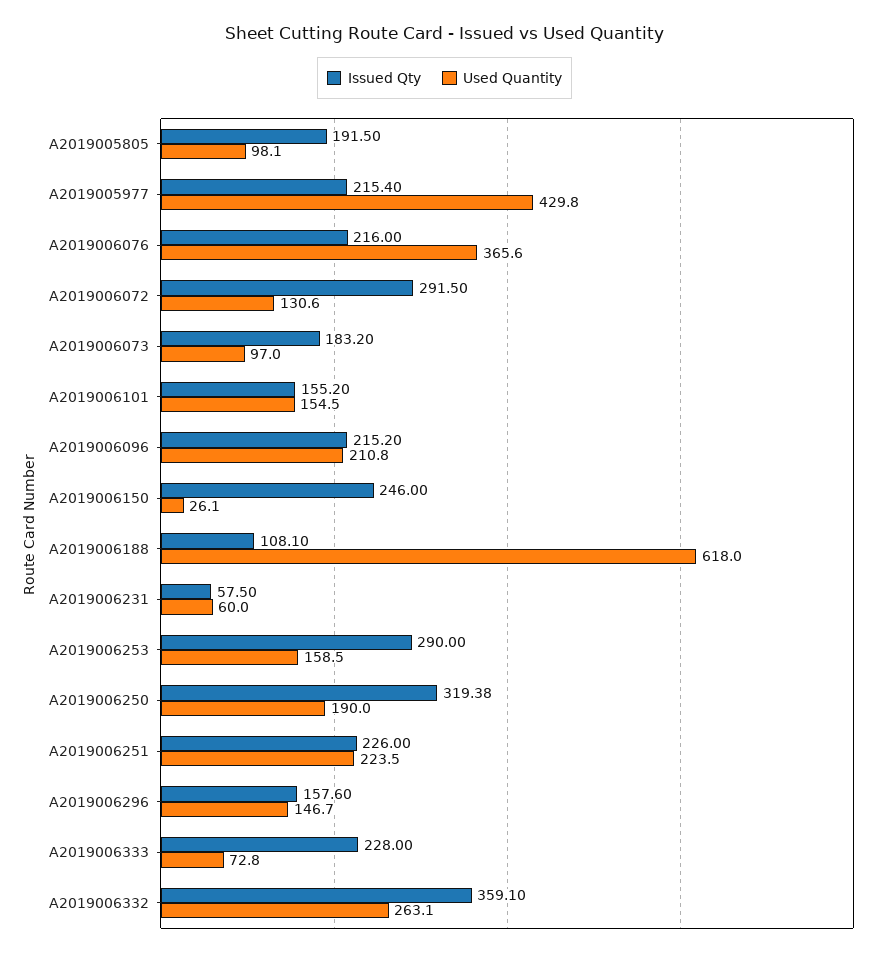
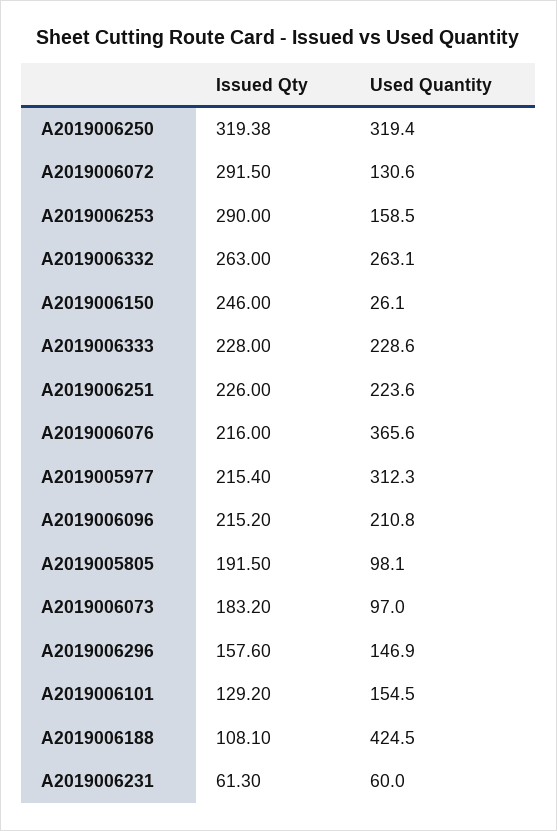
  {
    "Issued Qty": {
      "A2019005805": 191.5,
      "A2019005977": 215.4,
      "A2019006076": 216,
      "A2019006072": 291.5,
      "A2019006073": 183.2,
-     "A2019006101": 155.2,
+     "A2019006101": 129.2,
      "A2019006096": 215.2,
      "A2019006150": 246,
      "A2019006188": 108.1,
-     "A2019006231": 57.5,
+     "A2019006231": 61.3,
      "A2019006253": 290,
      "A2019006250": 319.38,
      "A2019006251": 226,
      "A2019006296": 157.6,
      "A2019006333": 228,
-     "A2019006332": 359.1
+     "A2019006332": 263
    },
    "Used Quantity": {
      "A2019005805": 98.1,
-     "A2019005977": 429.8,
+     "A2019005977": 312.3,
      "A2019006076": 365.6,
      "A2019006072": 130.6,
      "A2019006073": 97,
      "A2019006101": 154.5,
      "A2019006096": 210.8,
      "A2019006150": 26.1,
-     "A2019006188": 618,
+     "A2019006188": 424.5,
      "A2019006231": 60,
      "A2019006253": 158.5,
-     "A2019006250": 190,
+     "A2019006250": 319.4,
-     "A2019006251": 223.5,
+     "A2019006251": 223.6,
-     "A2019006296": 146.7,
+     "A2019006296": 146.9,
-     "A2019006333": 72.8,
+     "A2019006333": 228.6,
      "A2019006332": 263.1
    }
  }

